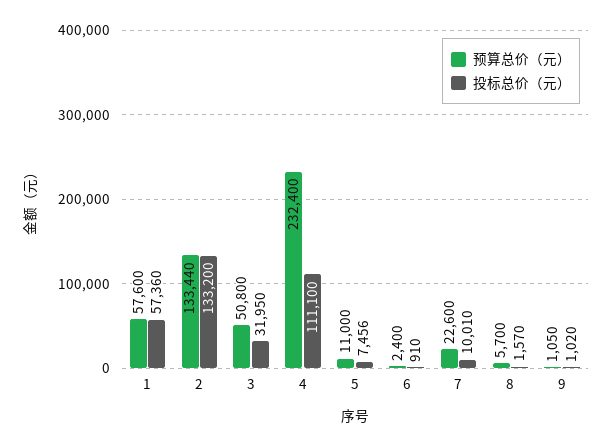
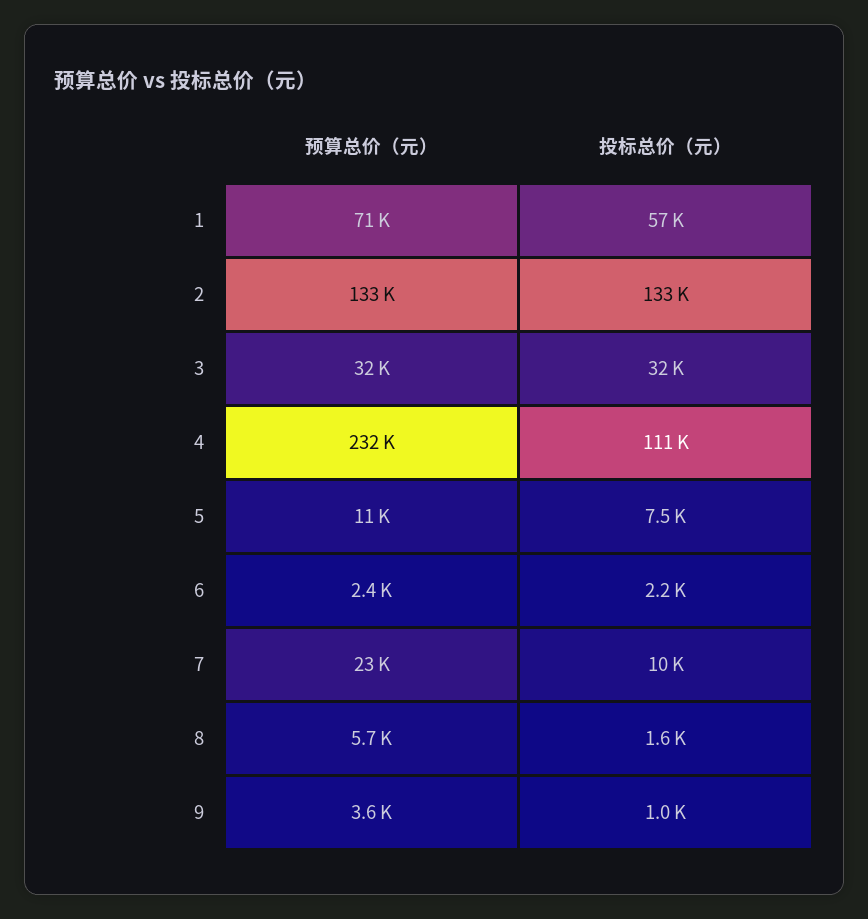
  {
    "预算总价（元）": {
-     "1": 57600,
+     "1": 71000,
      "2": 133440,
-     "3": 50800,
+     "3": 32000,
      "4": 232400,
      "5": 11000,
      "6": 2400,
      "7": 22600,
      "8": 5700,
-     "9": 1050
+     "9": 3600
    },
    "投标总价（元）": {
      "1": 57360,
      "2": 133200,
      "3": 31950,
      "4": 111100,
      "5": 7456,
-     "6": 910,
+     "6": 2200,
      "7": 10010,
      "8": 1570,
      "9": 1020
    }
  }

